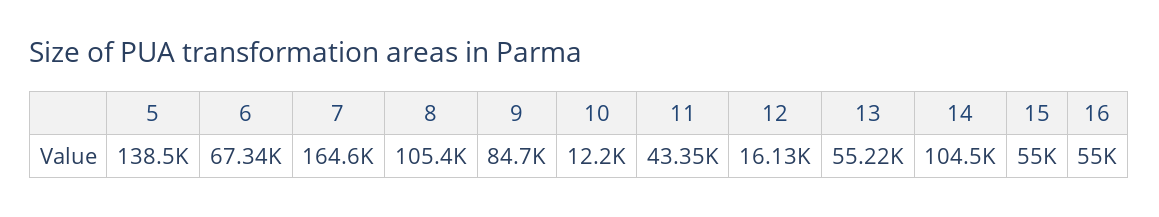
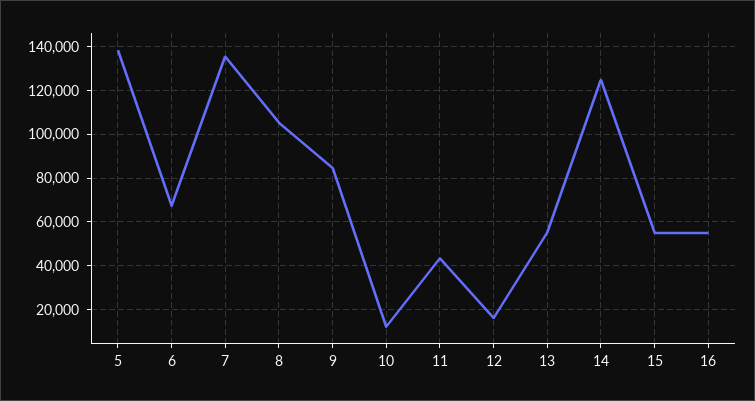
  {
    "5": 138500,
    "6": 67340,
-   "7": 164600,
+   "7": 135000,
    "8": 105400,
    "9": 84700,
    "10": 12200,
    "11": 43350,
    "12": 16130,
    "13": 55220,
-   "14": 104500,
+   "14": 125000,
    "15": 55000,
    "16": 55000
  }

